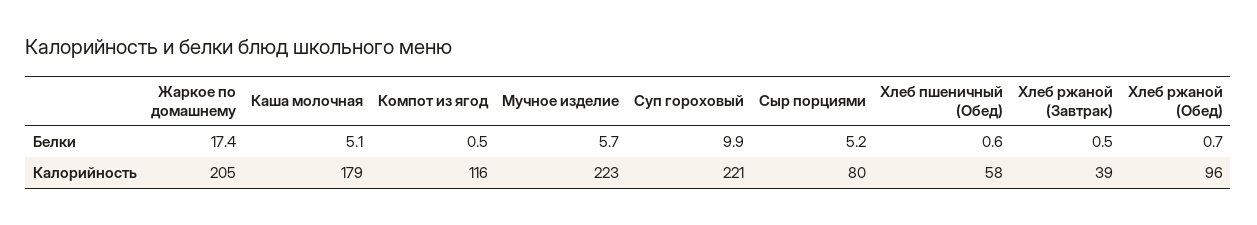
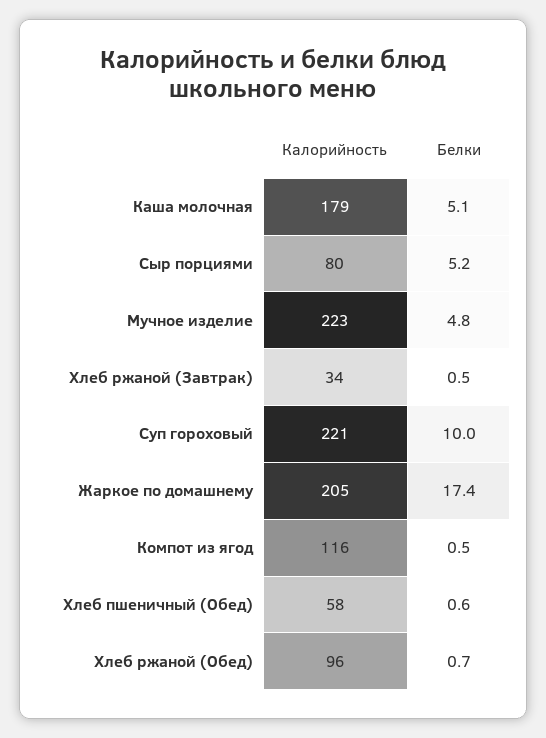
  {
    "Жаркое по домашнему": {
      "Белки": 17.4,
      "Калорийность": 205
    },
    "Каша молочная": {
      "Белки": 5.1,
      "Калорийность": 179
    },
    "Компот из ягод": {
      "Белки": 0.5,
      "Калорийность": 116
    },
    "Мучное изделие": {
-     "Белки": 5.7,
+     "Белки": 4.8,
      "Калорийность": 223
    },
    "Суп гороховый": {
-     "Белки": 9.9,
+     "Белки": 10,
      "Калорийность": 221
    },
    "Сыр порциями": {
      "Белки": 5.2,
      "Калорийность": 80
    },
    "Хлеб пшеничный (Обед)": {
      "Белки": 0.6,
      "Калорийность": 58
    },
    "Хлеб ржаной (Завтрак)": {
      "Белки": 0.5,
-     "Калорийность": 39
+     "Калорийность": 34
    },
    "Хлеб ржаной (Обед)": {
      "Белки": 0.7,
      "Калорийность": 96
    }
  }

